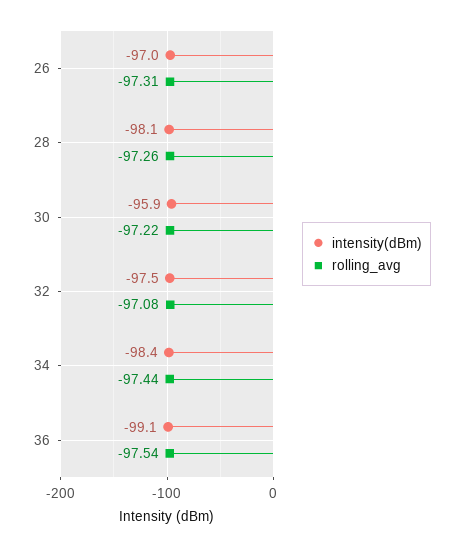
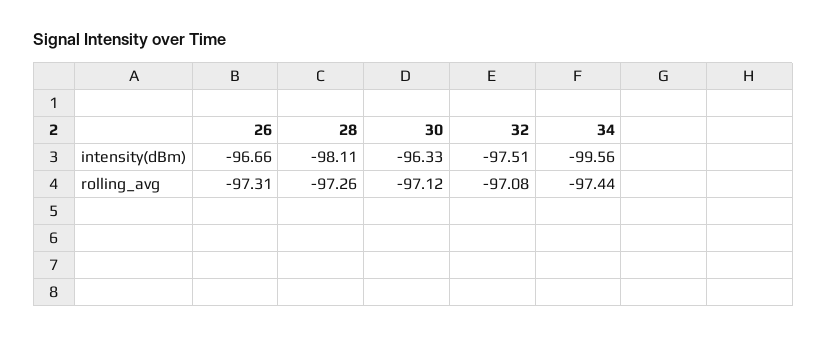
  {
    "intensity(dBm)": {
-     "26": -97,
+     "26": -96.66,
      "28": -98.11,
-     "30": -95.9,
+     "30": -96.33,
      "32": -97.51,
-     "34": -98.4,
+     "34": -99.56
-     "36": -99.1
    },
    "rolling_avg": {
      "26": -97.31,
      "28": -97.26,
-     "30": -97.22,
+     "30": -97.12,
      "32": -97.08,
-     "34": -97.44,
+     "34": -97.44
-     "36": -97.54
    }
  }

